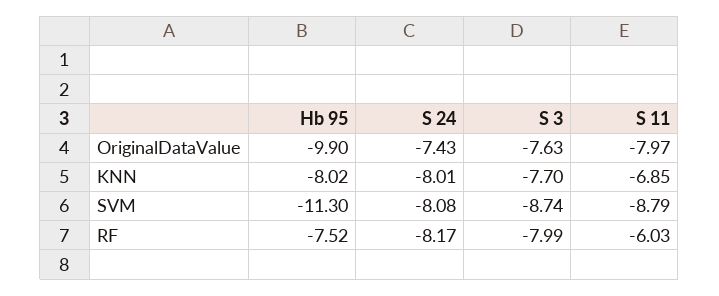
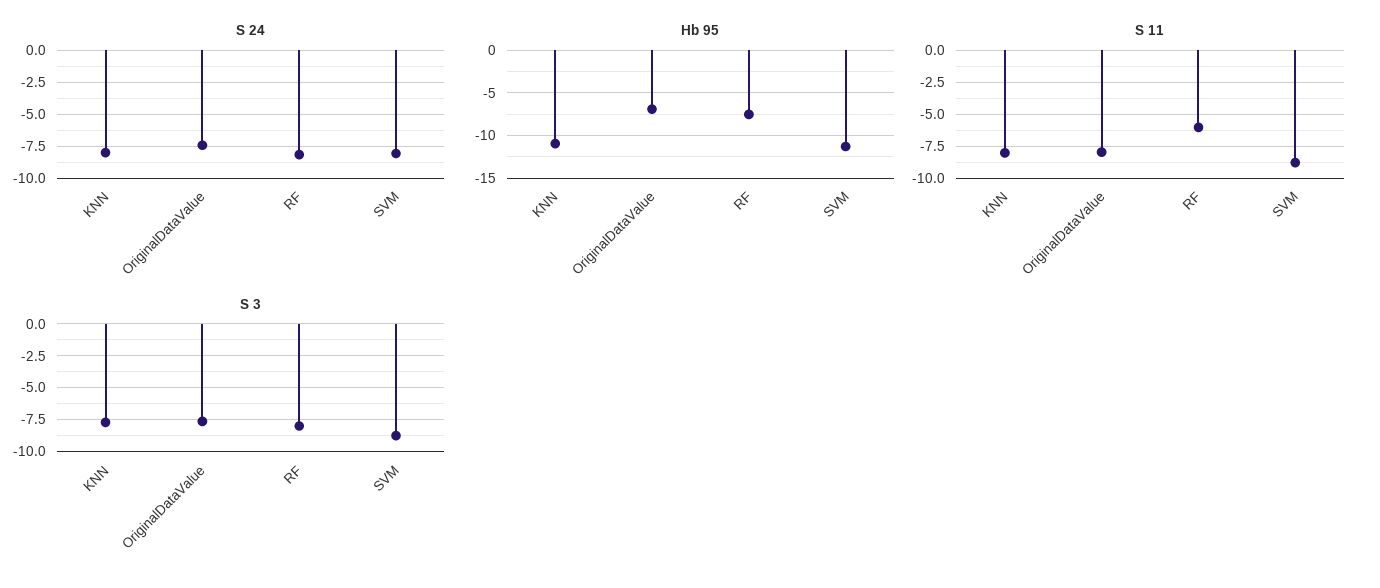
  {
    "Hb 95": {
-     "OriginalDataValue": -9.9,
+     "OriginalDataValue": -7,
-     "KNN": -8.02,
+     "KNN": -11,
      "SVM": -11.3,
      "RF": -7.52
    },
    "S 24": {
      "OriginalDataValue": -7.43,
      "KNN": -8.01,
      "SVM": -8.08,
      "RF": -8.17
    },
    "S 3": {
      "OriginalDataValue": -7.63,
      "KNN": -7.7,
      "SVM": -8.74,
      "RF": -7.99
    },
    "S 11": {
      "OriginalDataValue": -7.97,
-     "KNN": -6.85,
+     "KNN": -8,
      "SVM": -8.79,
      "RF": -6.03
    }
  }

